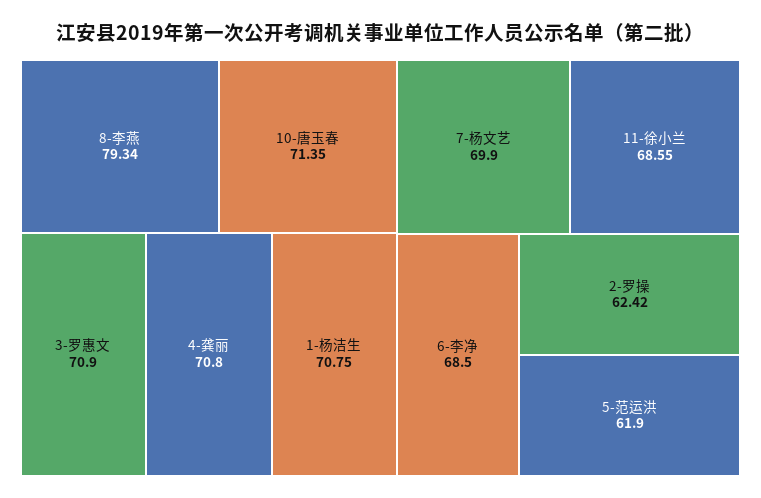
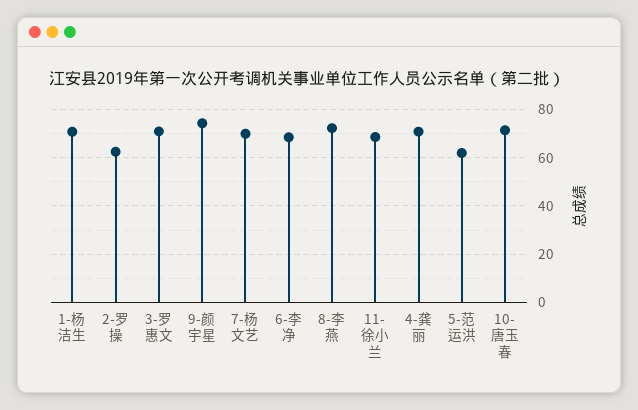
  {
-   "8-李燕": 79.34,
+   "8-李燕": 72.5,
    "10-唐玉春": 71.35,
    "3-罗惠文": 70.9,
    "4-龚丽": 70.8,
    "1-杨洁生": 70.75,
    "7-杨文艺": 69.9,
    "11-徐小兰": 68.55,
    "6-李净": 68.5,
    "2-罗操": 62.42,
-   "5-范运洪": 61.9
+   "5-范运洪": 61.9,
+   "9-颜宇星": 75
  }

